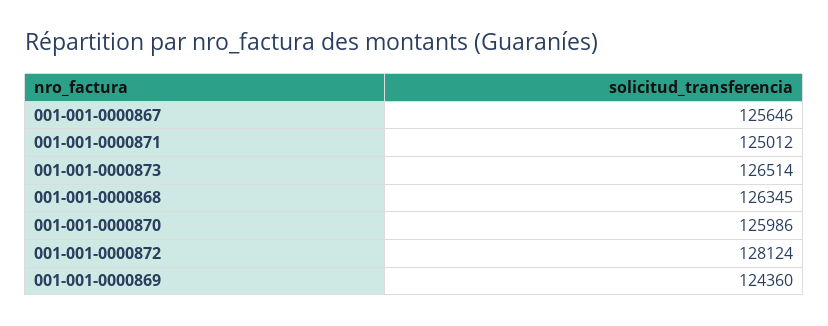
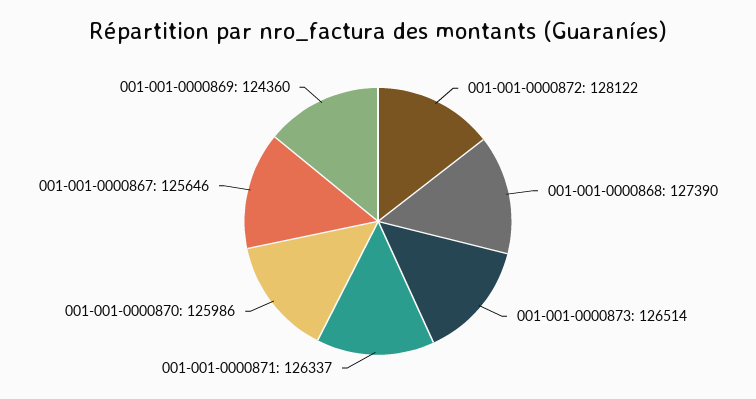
  {
    "001-001-0000867": 125646,
-   "001-001-0000871": 125012,
+   "001-001-0000871": 126337,
    "001-001-0000873": 126514,
-   "001-001-0000868": 126345,
+   "001-001-0000868": 127390,
    "001-001-0000870": 125986,
-   "001-001-0000872": 128124,
+   "001-001-0000872": 128122,
    "001-001-0000869": 124360
  }

